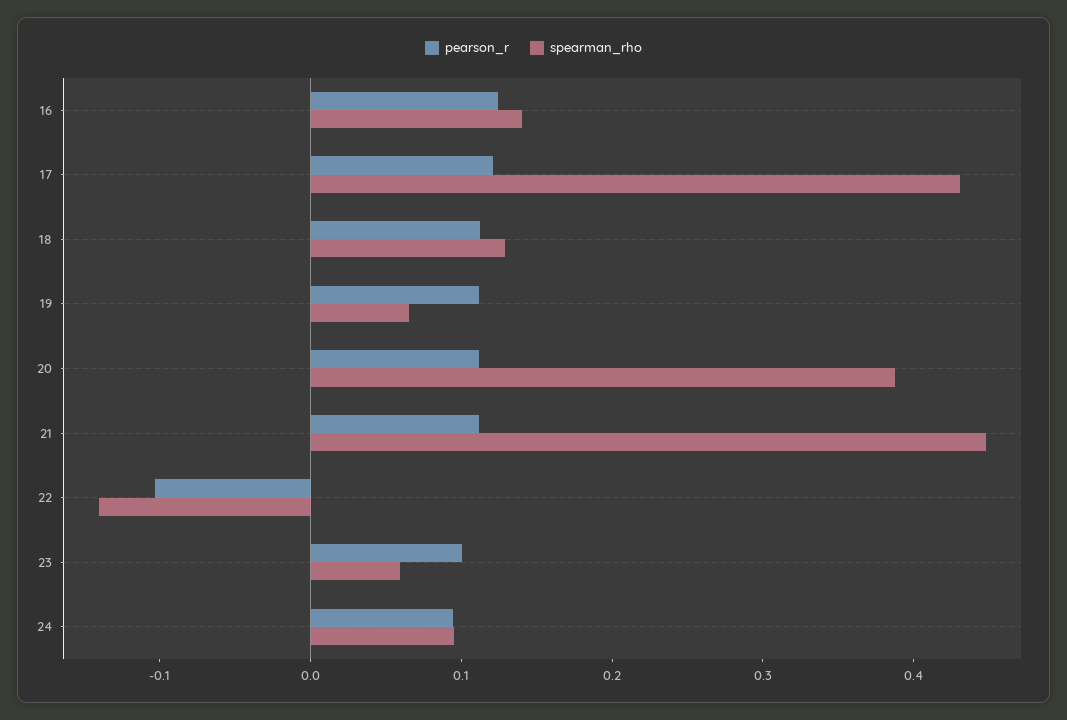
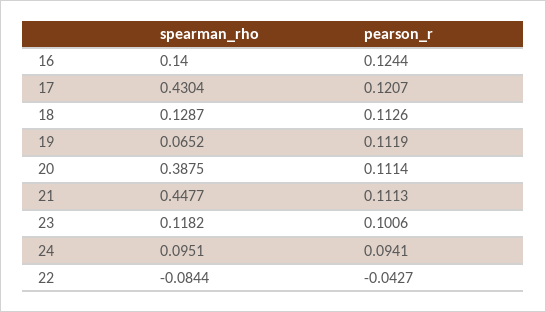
  {
    "pearson_r": {
      "16": 0.1244,
      "17": 0.1207,
      "18": 0.1126,
      "19": 0.1119,
      "20": 0.1114,
      "21": 0.1113,
-     "22": -0.1,
+     "22": -0.0427,
      "23": 0.1006,
      "24": 0.0941
    },
    "spearman_rho": {
      "16": 0.14,
      "17": 0.4304,
      "18": 0.1287,
      "19": 0.0652,
      "20": 0.3875,
      "21": 0.4477,
-     "22": -0.14,
+     "22": -0.0844,
-     "23": 0.06,
+     "23": 0.1182,
      "24": 0.0951
    }
  }

